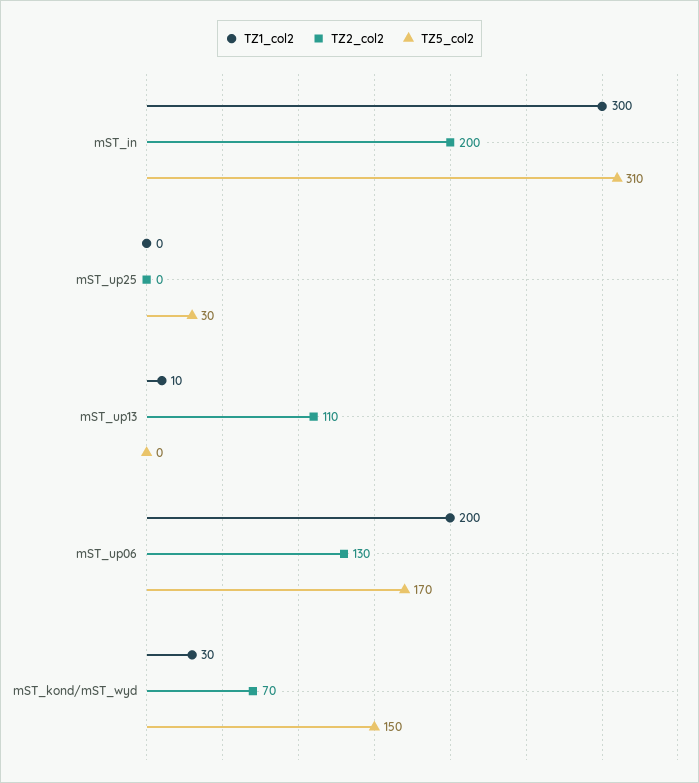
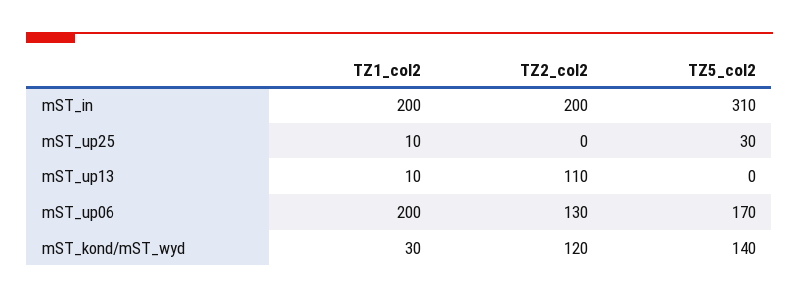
  {
    "TZ1_col2": {
-     "mST_in": 300,
+     "mST_in": 200,
-     "mST_up25": 0,
+     "mST_up25": 10,
      "mST_up13": 10,
      "mST_up06": 200,
      "mST_kond/mST_wyd": 30
    },
    "TZ2_col2": {
      "mST_in": 200,
      "mST_up25": 0,
      "mST_up13": 110,
      "mST_up06": 130,
-     "mST_kond/mST_wyd": 70
+     "mST_kond/mST_wyd": 120
    },
    "TZ5_col2": {
      "mST_in": 310,
      "mST_up25": 30,
      "mST_up13": 0,
      "mST_up06": 170,
-     "mST_kond/mST_wyd": 150
+     "mST_kond/mST_wyd": 140
    }
  }

